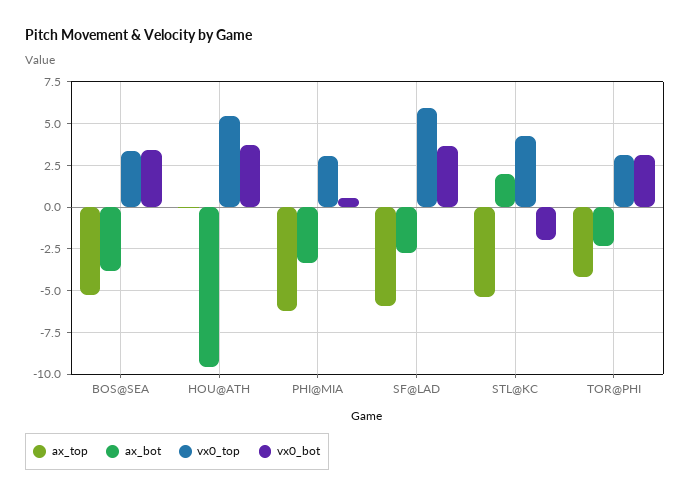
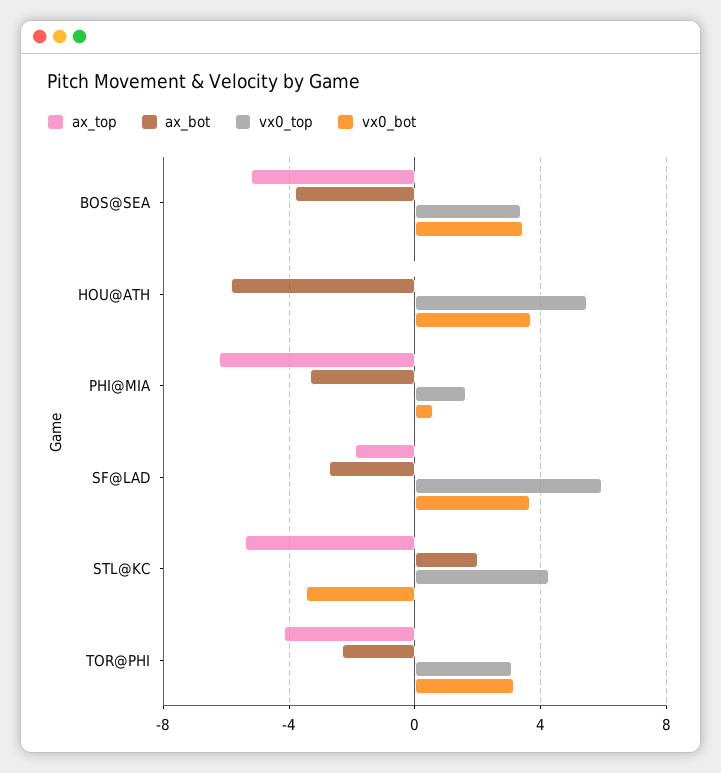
  {
    "ax_top": {
      "BOS@SEA": -5,
      "HOU@ATH": 0,
      "PHI@MIA": -6,
-     "SF@LAD": -6,
+     "SF@LAD": -2,
      "STL@KC": -5.5,
      "TOR@PHI": -4
    },
    "ax_bot": {
      "BOS@SEA": -4,
-     "HOU@ATH": -9.5,
+     "HOU@ATH": -6,
      "PHI@MIA": -3.5,
      "SF@LAD": -3,
      "STL@KC": 2,
      "TOR@PHI": -2.5
    },
    "vx0_top": {
      "BOS@SEA": 3.5,
      "HOU@ATH": 5.5,
-     "PHI@MIA": 3,
+     "PHI@MIA": 1.5,
      "SF@LAD": 6,
      "STL@KC": 4.5,
      "TOR@PHI": 3
    },
    "vx0_bot": {
      "BOS@SEA": 3.5,
      "HOU@ATH": 3.5,
      "PHI@MIA": 0.5,
      "SF@LAD": 3.5,
-     "STL@KC": -2,
+     "STL@KC": -3.5,
      "TOR@PHI": 3
    }
  }

